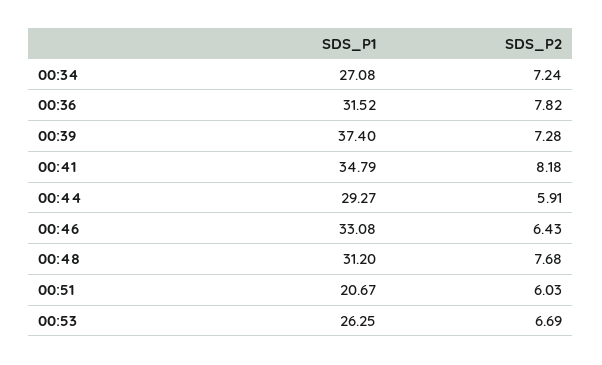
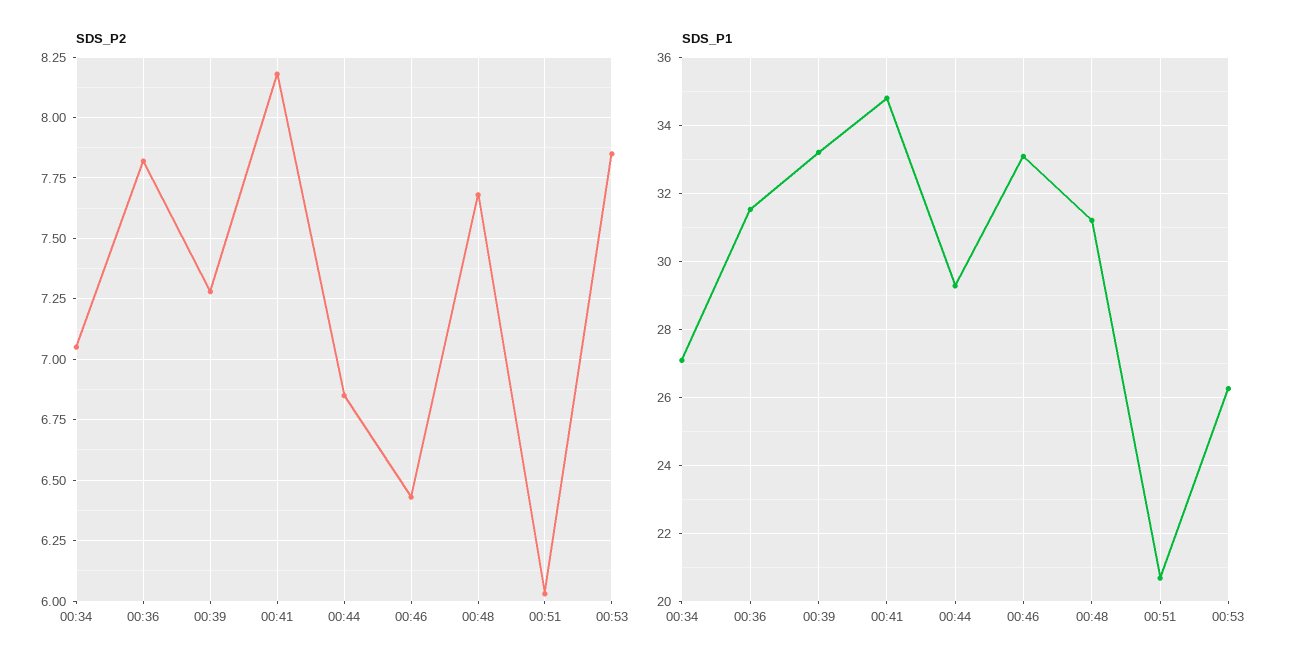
  {
    "SDS_P1": {
      "00:34": 27.08,
      "00:36": 31.52,
-     "00:39": 37.4,
+     "00:39": 33.2,
      "00:41": 34.79,
      "00:44": 29.27,
      "00:46": 33.08,
      "00:48": 31.2,
      "00:51": 20.67,
      "00:53": 26.25
    },
    "SDS_P2": {
-     "00:34": 7.24,
+     "00:34": 7.05,
      "00:36": 7.82,
      "00:39": 7.28,
      "00:41": 8.18,
-     "00:44": 5.91,
+     "00:44": 6.85,
      "00:46": 6.43,
      "00:48": 7.68,
      "00:51": 6.03,
-     "00:53": 6.69
+     "00:53": 7.85
    }
  }

